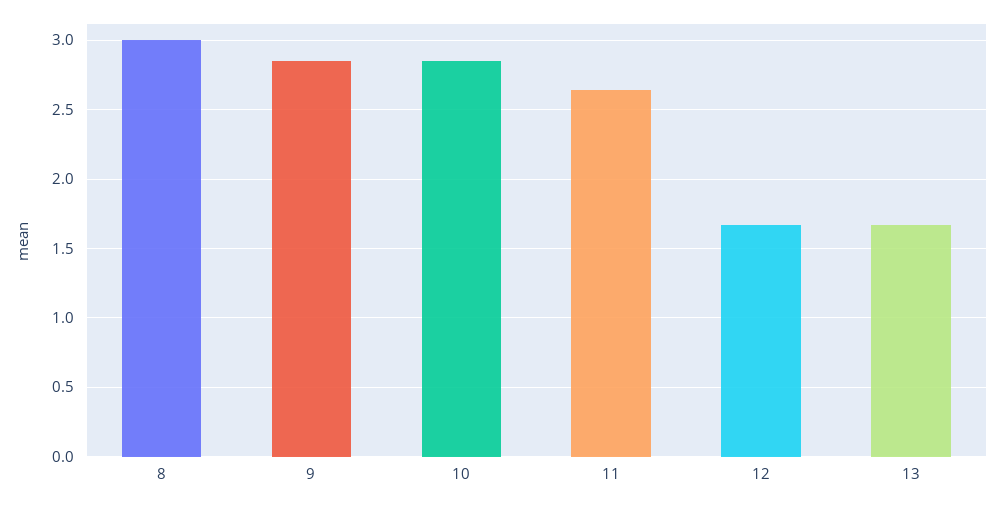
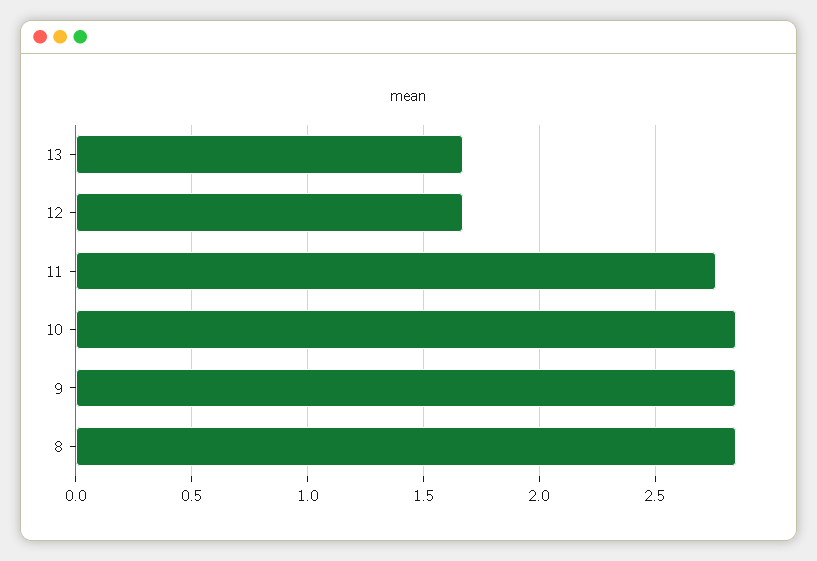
  {
-   "8": 3,
+   "8": 2.85,
    "9": 2.85,
    "10": 2.85,
-   "11": 2.65,
+   "11": 2.75,
    "12": 1.65,
    "13": 1.65
  }

